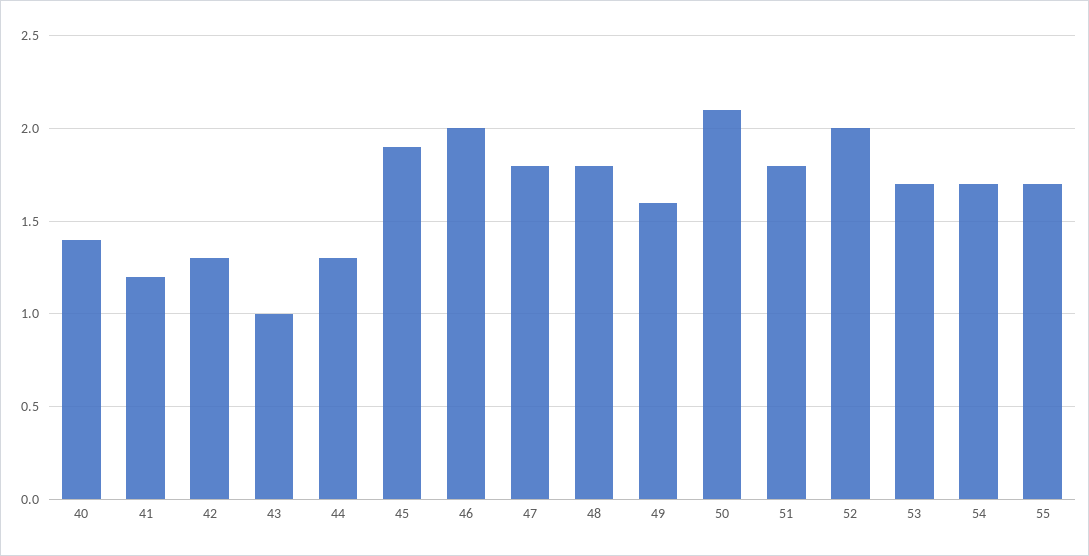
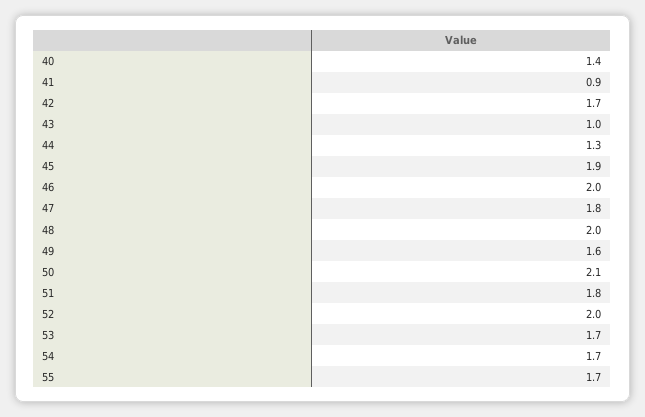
  {
    "40": 1.4,
-   "41": 1.2,
+   "41": 0.9,
-   "42": 1.3,
+   "42": 1.7,
    "43": 1,
    "44": 1.3,
    "45": 1.9,
    "46": 2,
    "47": 1.8,
-   "48": 1.8,
+   "48": 2,
    "49": 1.6,
    "50": 2.1,
    "51": 1.8,
    "52": 2,
    "53": 1.7,
    "54": 1.7,
    "55": 1.7
  }

